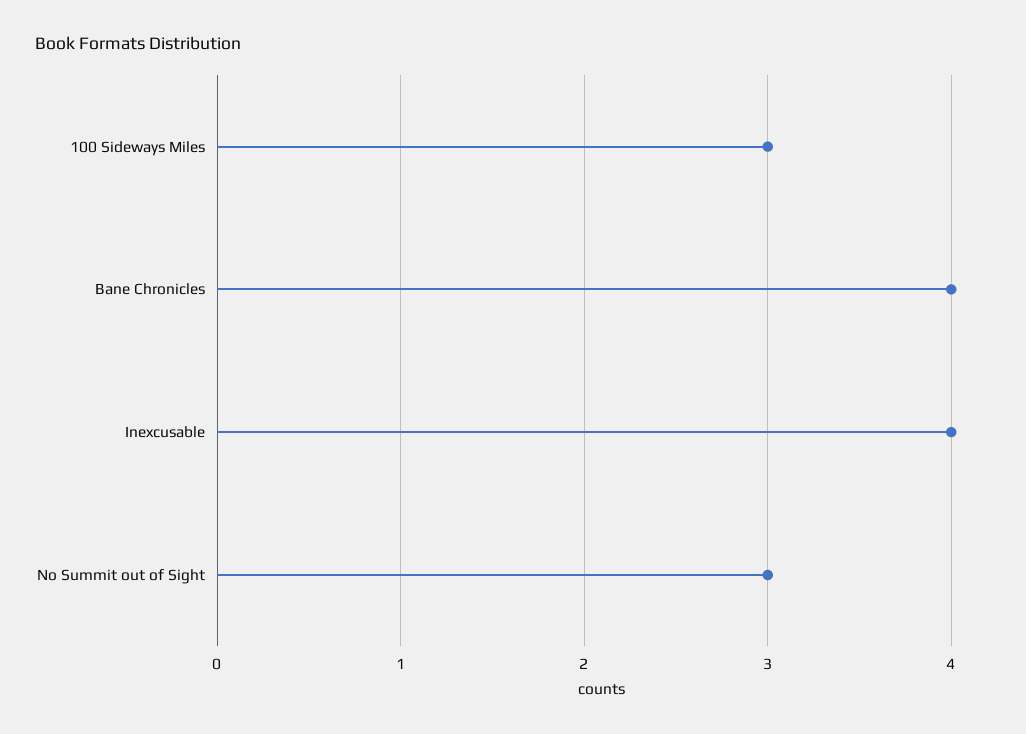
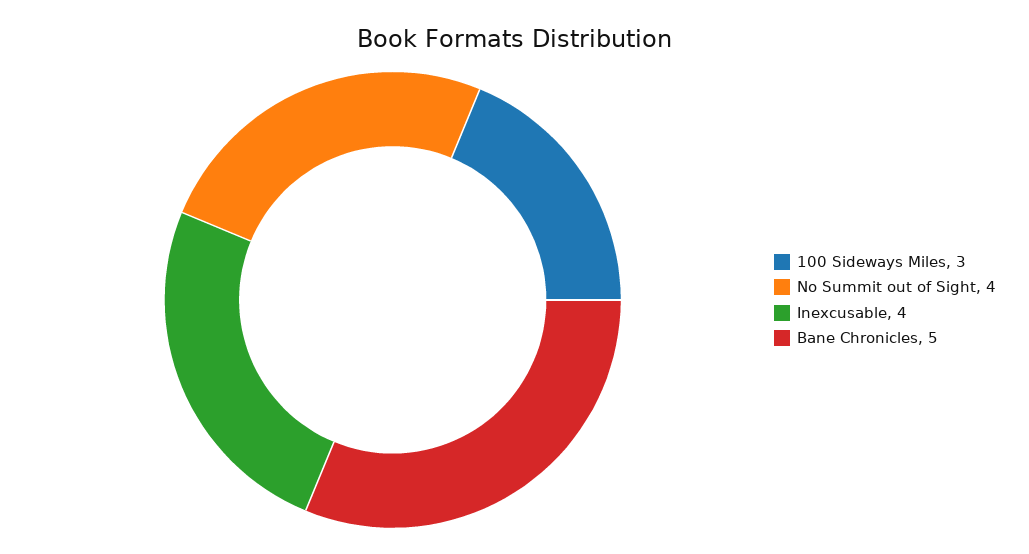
  {
    "100 Sideways Miles": 3,
-   "Bane Chronicles": 4,
+   "Bane Chronicles": 5,
    "Inexcusable": 4,
-   "No Summit out of Sight": 3
+   "No Summit out of Sight": 4
  }

